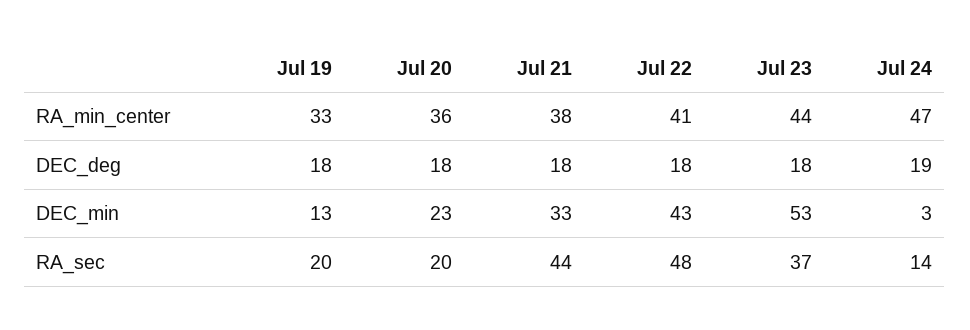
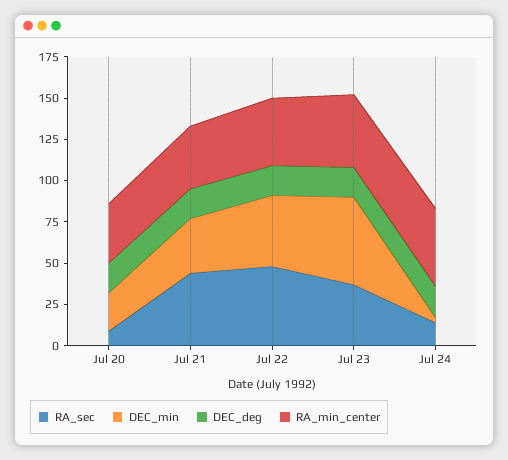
  {
    "RA_min_center": {
-     "Jul 19": 33,
      "Jul 20": 36,
      "Jul 21": 38,
      "Jul 22": 41,
      "Jul 23": 44,
      "Jul 24": 47
    },
    "DEC_deg": {
-     "Jul 19": 18,
      "Jul 20": 18,
      "Jul 21": 18,
      "Jul 22": 18,
      "Jul 23": 18,
      "Jul 24": 19
    },
    "DEC_min": {
-     "Jul 19": 13,
      "Jul 20": 23,
      "Jul 21": 33,
      "Jul 22": 43,
      "Jul 23": 53,
      "Jul 24": 3
    },
    "RA_sec": {
-     "Jul 19": 20,
-     "Jul 20": 20,
+     "Jul 20": 10,
      "Jul 21": 44,
      "Jul 22": 48,
      "Jul 23": 37,
      "Jul 24": 14
    }
  }

